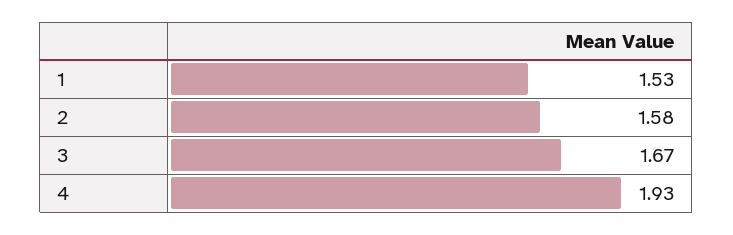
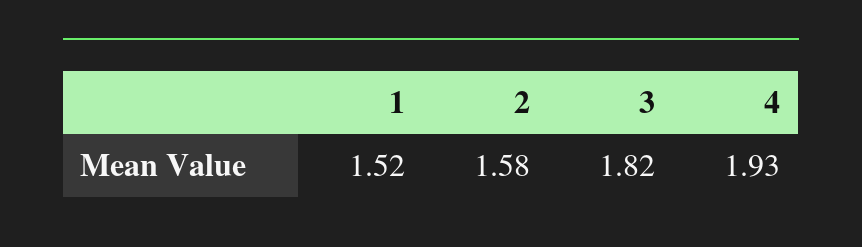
  {
-   "1": 1.53,
+   "1": 1.52,
    "2": 1.58,
-   "3": 1.67,
+   "3": 1.82,
    "4": 1.93
  }

